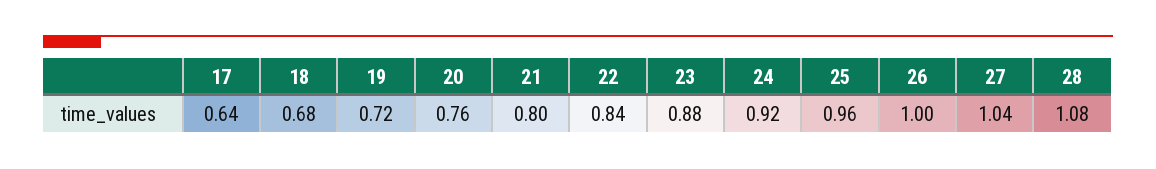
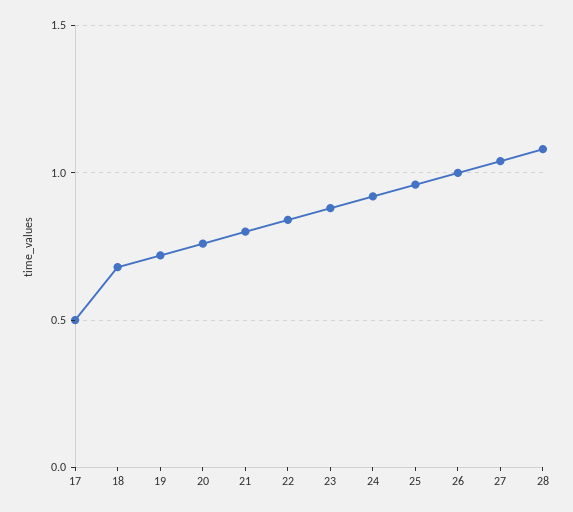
  {
-   "17": 0.64,
+   "17": 0.5,
    "18": 0.68,
    "19": 0.72,
    "20": 0.76,
    "21": 0.8,
    "22": 0.84,
    "23": 0.88,
    "24": 0.92,
    "25": 0.96,
    "26": 1,
    "27": 1.04,
    "28": 1.08
  }

